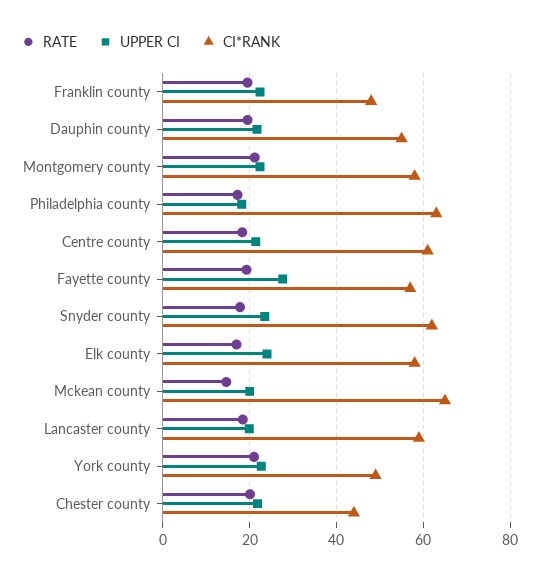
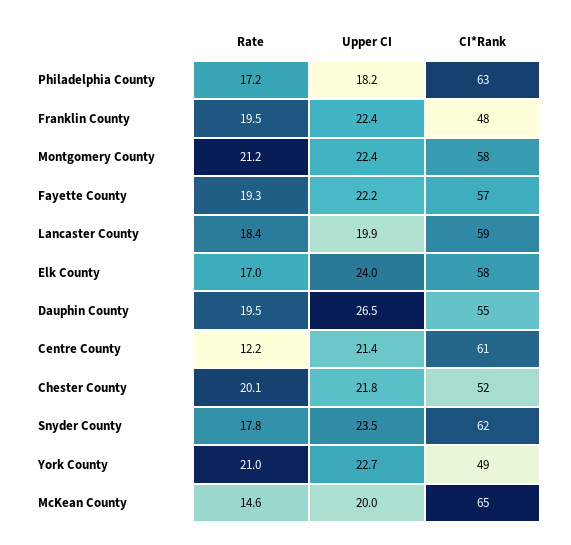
  {
    "RATE": {
      "Franklin county": 19.5,
      "Dauphin county": 19.5,
      "Montgomery county": 21.2,
      "Philadelphia county": 17.2,
-     "Centre county": 18,
+     "Centre county": 12.2,
      "Fayette county": 19.3,
      "Snyder county": 17.8,
      "Elk county": 17,
      "Mckean county": 14.6,
      "Lancaster county": 18.4,
      "York county": 21,
      "Chester county": 20.1
    },
    "UPPER CI": {
      "Franklin county": 22.4,
-     "Dauphin county": 22,
+     "Dauphin county": 26.5,
      "Montgomery county": 22.4,
      "Philadelphia county": 18.2,
      "Centre county": 21.4,
-     "Fayette county": 28,
+     "Fayette county": 22.2,
      "Snyder county": 23.5,
      "Elk county": 24,
      "Mckean county": 20,
      "Lancaster county": 19.9,
      "York county": 22.7,
      "Chester county": 21.8
    },
    "CI*RANK": {
      "Franklin county": 48,
      "Dauphin county": 55,
      "Montgomery county": 58,
      "Philadelphia county": 63,
      "Centre county": 61,
      "Fayette county": 57,
      "Snyder county": 62,
      "Elk county": 58,
      "Mckean county": 65,
      "Lancaster county": 59,
      "York county": 49,
-     "Chester county": 44
+     "Chester county": 52
    }
  }

